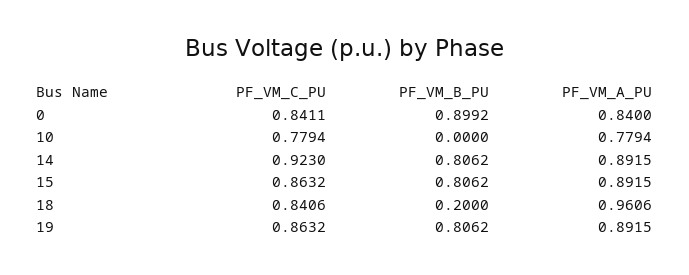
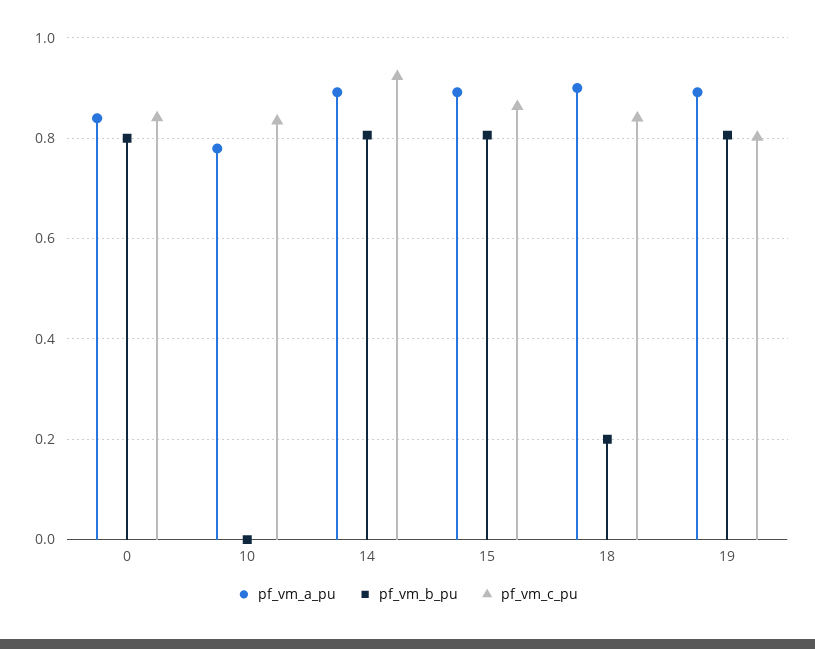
  {
    "PF_VM_C_PU": {
      "0": 0.8411,
-     "10": 0.7794,
+     "10": 0.84,
      "14": 0.923,
      "15": 0.8632,
      "18": 0.8406,
-     "19": 0.8632
+     "19": 0.8
    },
    "PF_VM_B_PU": {
-     "0": 0.8992,
+     "0": 0.8,
      "10": 0,
      "14": 0.8062,
      "15": 0.8062,
      "18": 0.2,
      "19": 0.8062
    },
    "PF_VM_A_PU": {
      "0": 0.84,
      "10": 0.7794,
      "14": 0.8915,
      "15": 0.8915,
-     "18": 0.9606,
+     "18": 0.9,
      "19": 0.8915
    }
  }

